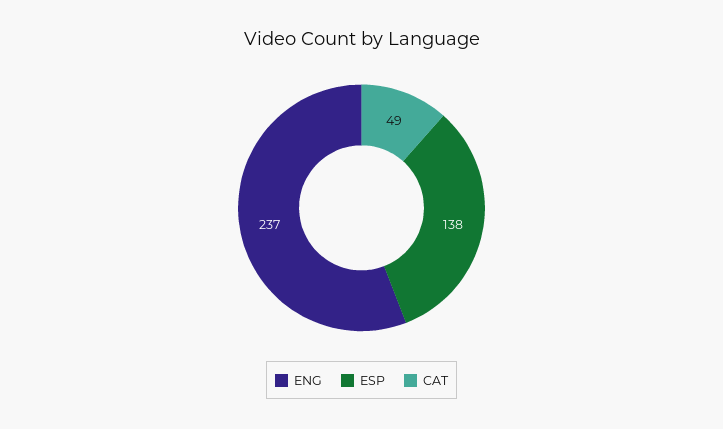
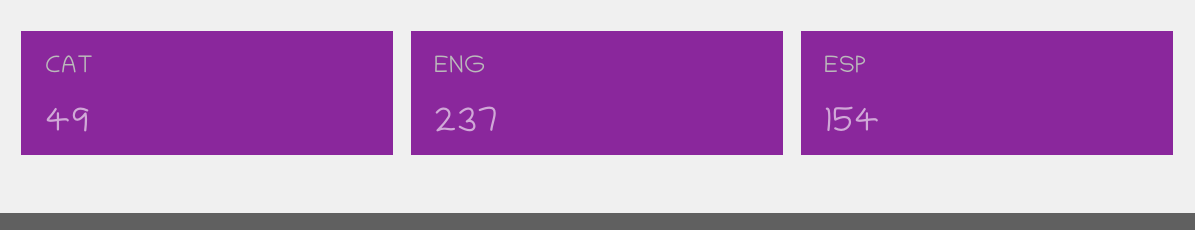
  {
    "ENG": 237,
-   "ESP": 138,
+   "ESP": 154,
    "CAT": 49
  }

